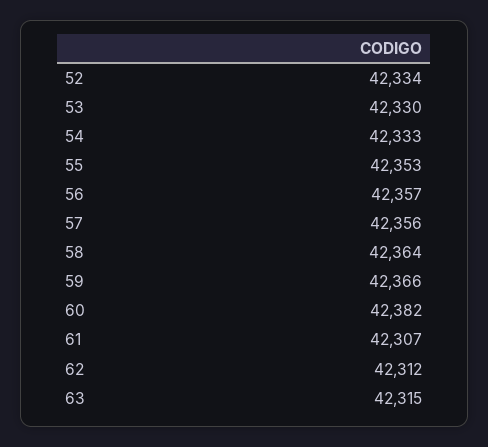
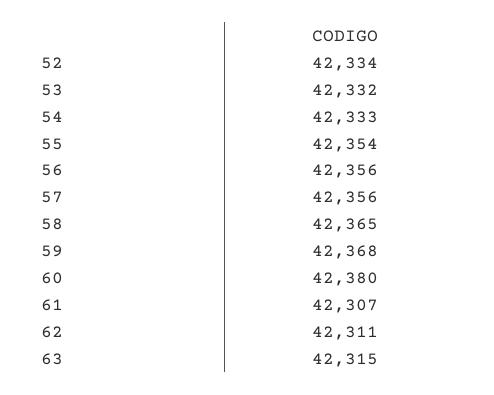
  {
    "52": 42334,
-   "53": 42330,
+   "53": 42332,
    "54": 42333,
-   "55": 42353,
+   "55": 42354,
-   "56": 42357,
+   "56": 42356,
    "57": 42356,
-   "58": 42364,
+   "58": 42365,
-   "59": 42366,
+   "59": 42368,
-   "60": 42382,
+   "60": 42380,
    "61": 42307,
-   "62": 42312,
+   "62": 42311,
    "63": 42315
  }

